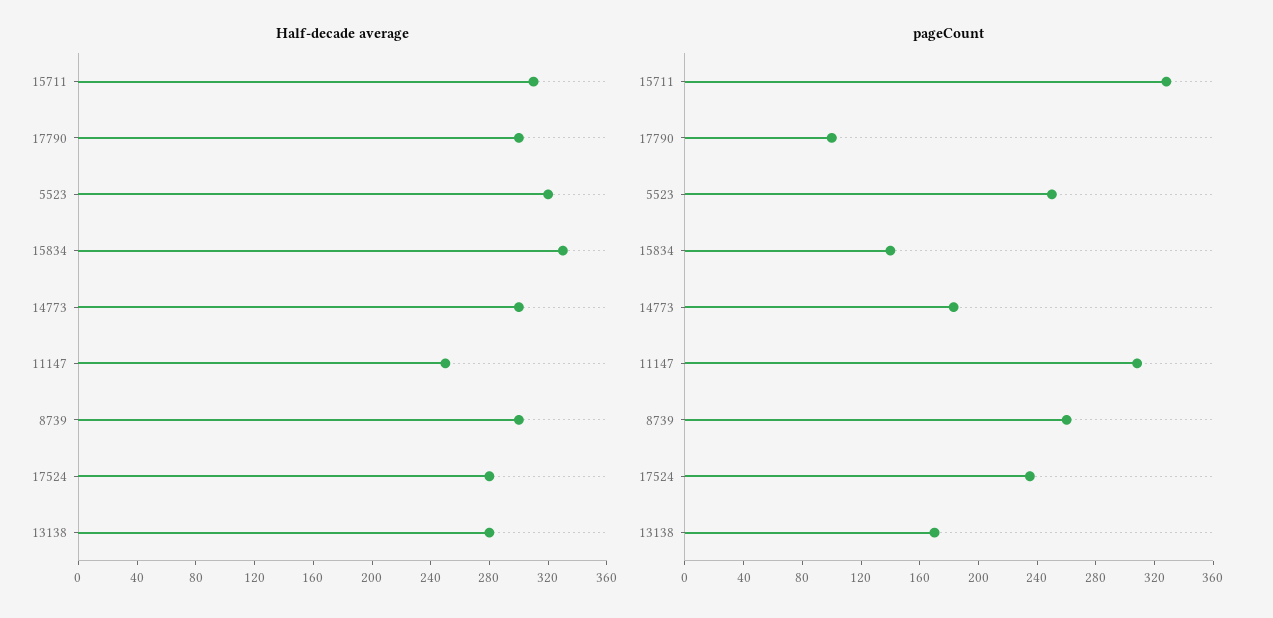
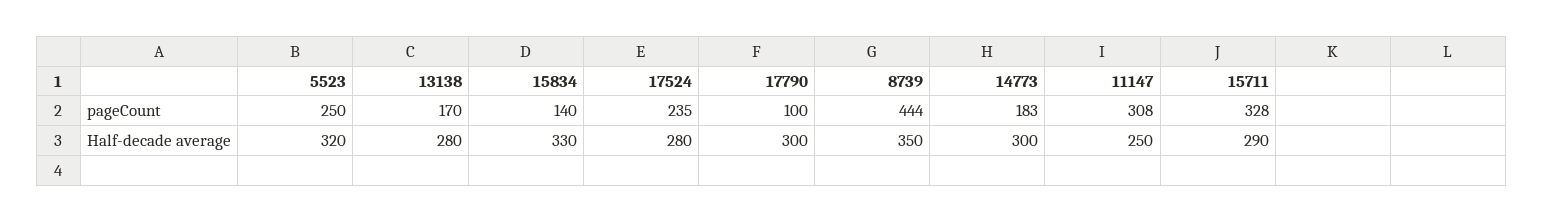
  {
    "Half-decade average": {
-     "15711": 310,
+     "15711": 290,
      "17790": 300,
      "5523": 320,
      "15834": 330,
      "14773": 300,
      "11147": 250,
-     "8739": 300,
+     "8739": 350,
      "17524": 280,
      "13138": 280
    },
    "pageCount": {
      "15711": 328,
      "17790": 100,
      "5523": 250,
      "15834": 140,
      "14773": 183,
      "11147": 308,
-     "8739": 260,
+     "8739": 444,
      "17524": 235,
      "13138": 170
    }
  }

